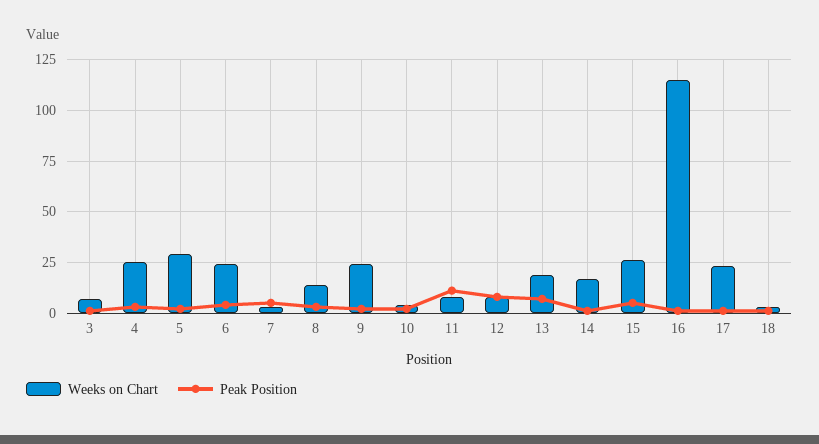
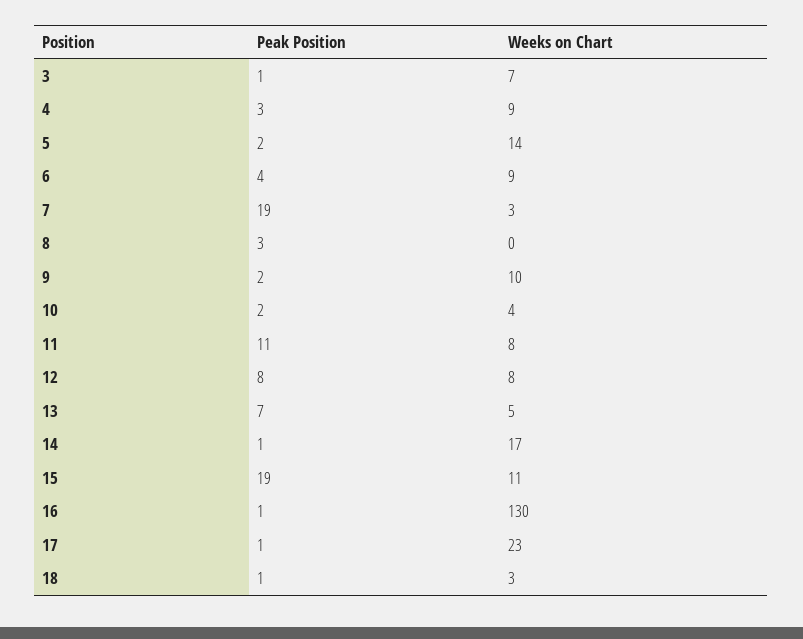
  {
    "Weeks on Chart": {
      "3": 7,
-     "4": 25,
+     "4": 9,
-     "5": 30,
+     "5": 14,
-     "6": 25,
+     "6": 9,
      "7": 3,
-     "8": 15,
+     "8": 0,
-     "9": 25,
+     "9": 10,
      "10": 4,
      "11": 8,
      "12": 8,
-     "13": 20,
+     "13": 5,
      "14": 17,
-     "15": 25,
+     "15": 11,
-     "16": 115,
+     "16": 130,
      "17": 23,
      "18": 3
    },
    "Peak Position": {
      "3": 1,
      "4": 3,
      "5": 2,
      "6": 4,
-     "7": 5,
+     "7": 19,
      "8": 3,
      "9": 2,
      "10": 2,
      "11": 11,
      "12": 8,
      "13": 7,
      "14": 1,
-     "15": 5,
+     "15": 19,
      "16": 1,
      "17": 1,
      "18": 1
    }
  }

